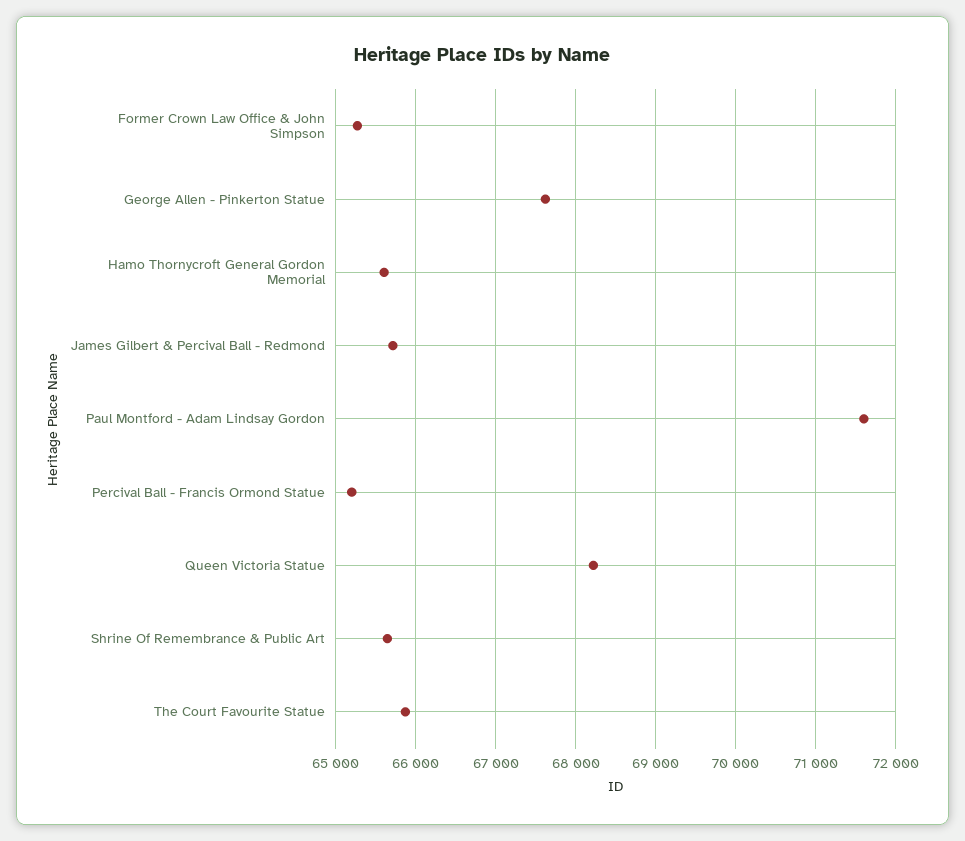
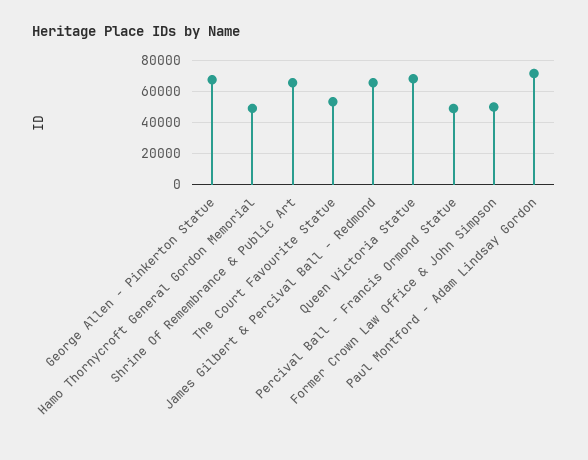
  {
-   "Former Crown Law Office & John Simpson": 65300,
+   "Former Crown Law Office & John Simpson": 50000,
    "George Allen - Pinkerton Statue": 67600,
-   "Hamo Thornycroft General Gordon Memorial": 65600,
+   "Hamo Thornycroft General Gordon Memorial": 50000,
    "James Gilbert & Percival Ball - Redmond": 65700,
    "Paul Montford - Adam Lindsay Gordon": 71600,
-   "Percival Ball - Francis Ormond Statue": 65200,
+   "Percival Ball - Francis Ormond Statue": 50000,
    "Queen Victoria Statue": 68200,
    "Shrine Of Remembrance & Public Art": 65600,
-   "The Court Favourite Statue": 65900
+   "The Court Favourite Statue": 55000
  }

